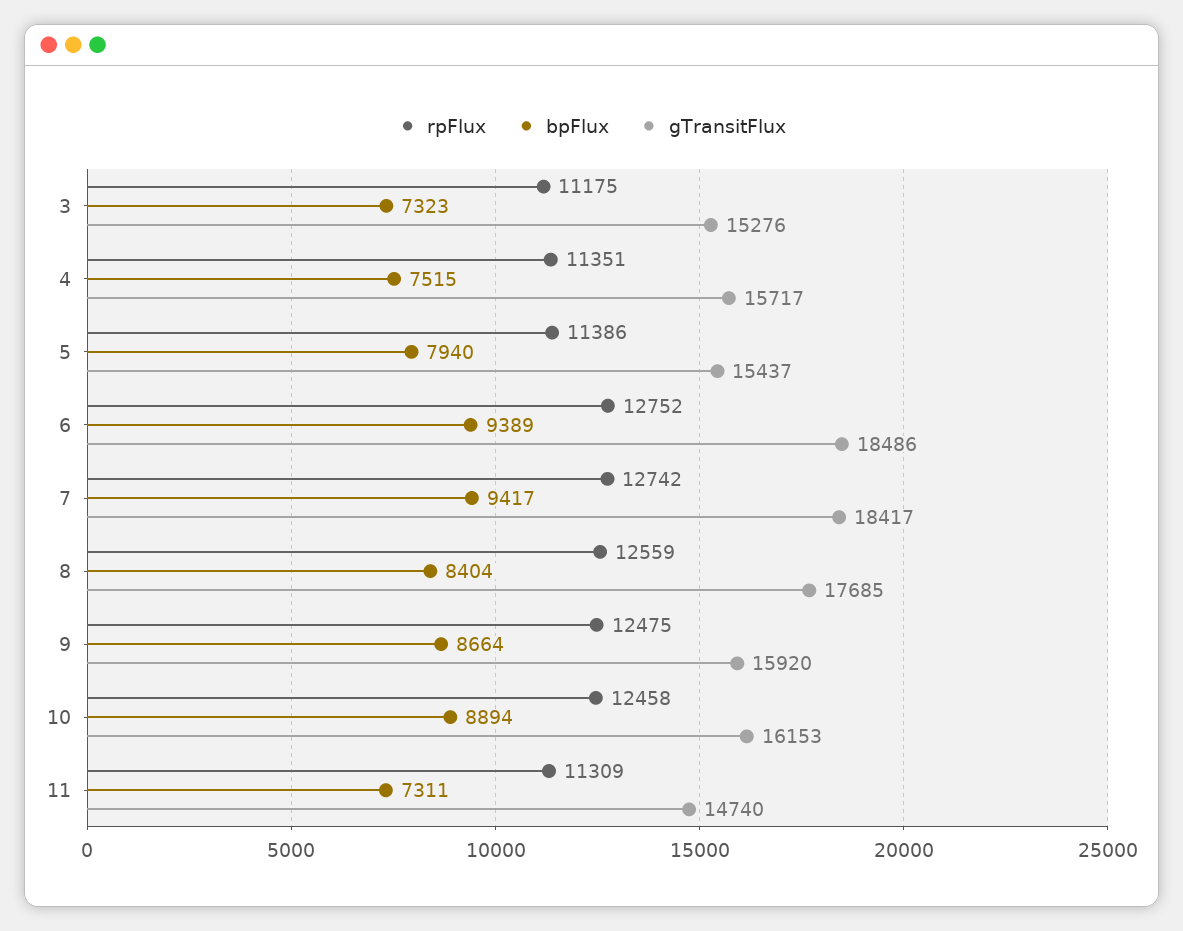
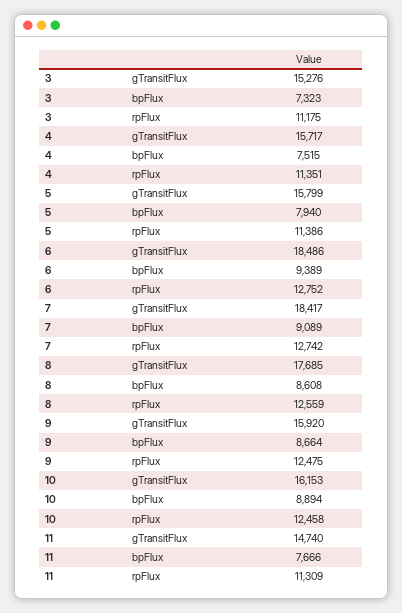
  {
    "rpFlux": {
      "3": 11175,
      "4": 11351,
      "5": 11386,
      "6": 12752,
      "7": 12742,
      "8": 12559,
      "9": 12475,
      "10": 12458,
      "11": 11309
    },
    "bpFlux": {
      "3": 7323,
      "4": 7515,
      "5": 7940,
      "6": 9389,
-     "7": 9417,
+     "7": 9089,
-     "8": 8404,
+     "8": 8608,
      "9": 8664,
      "10": 8894,
-     "11": 7311
+     "11": 7666
    },
    "gTransitFlux": {
      "3": 15276,
      "4": 15717,
-     "5": 15437,
+     "5": 15799,
      "6": 18486,
      "7": 18417,
      "8": 17685,
      "9": 15920,
      "10": 16153,
      "11": 14740
    }
  }

